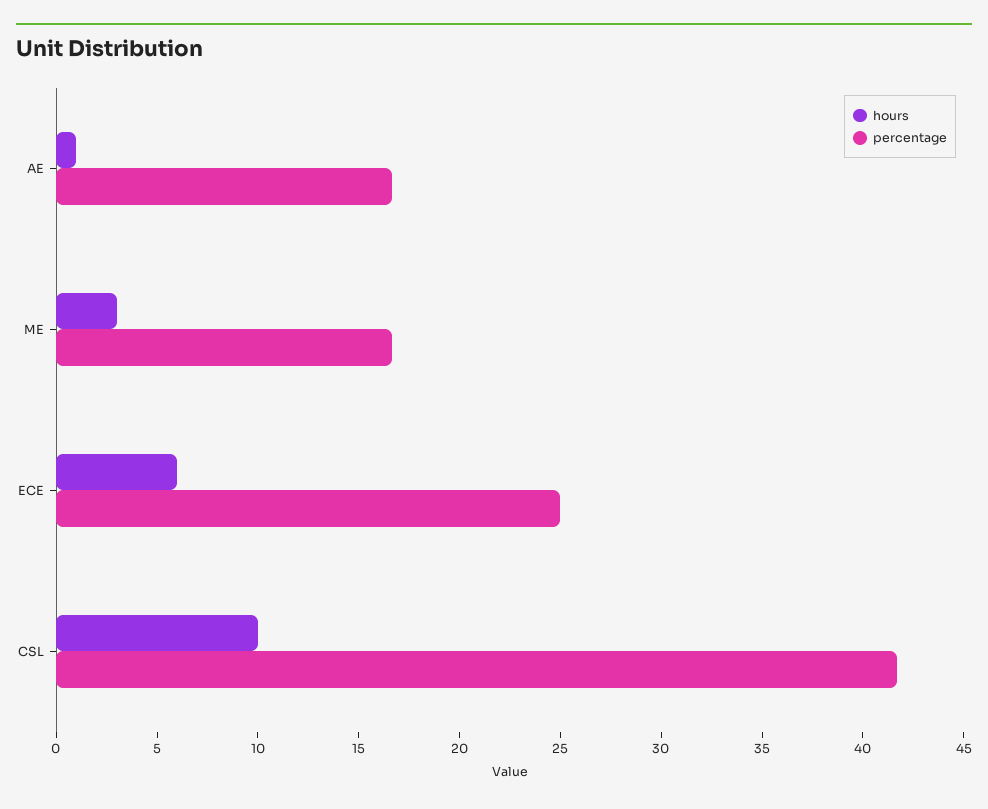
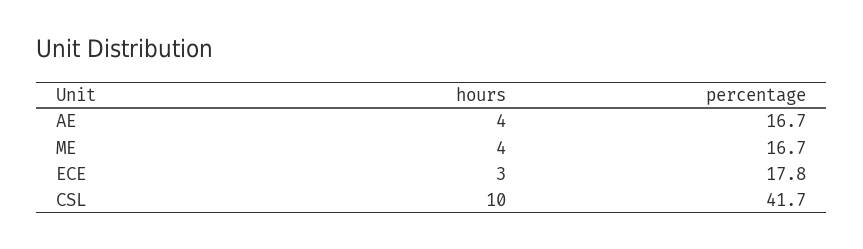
  {
    "hours": {
-     "AE": 1,
+     "AE": 4,
-     "ME": 3,
+     "ME": 4,
-     "ECE": 6,
+     "ECE": 3,
      "CSL": 10
    },
    "percentage": {
      "AE": 16.7,
      "ME": 16.7,
-     "ECE": 25,
+     "ECE": 17.8,
      "CSL": 41.7
    }
  }

